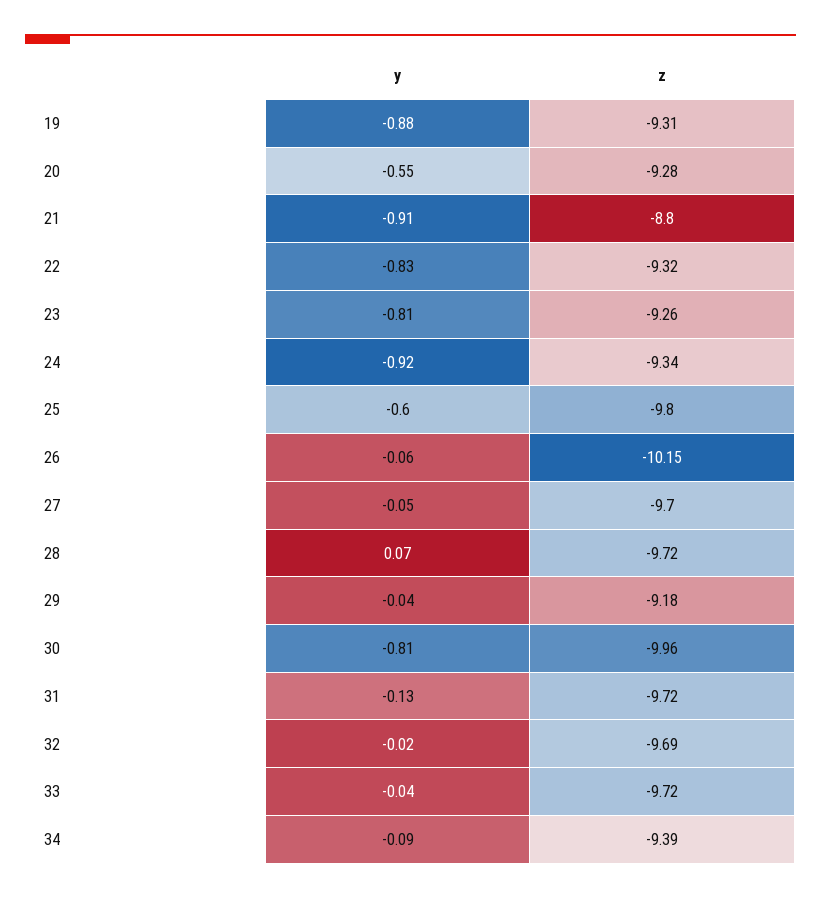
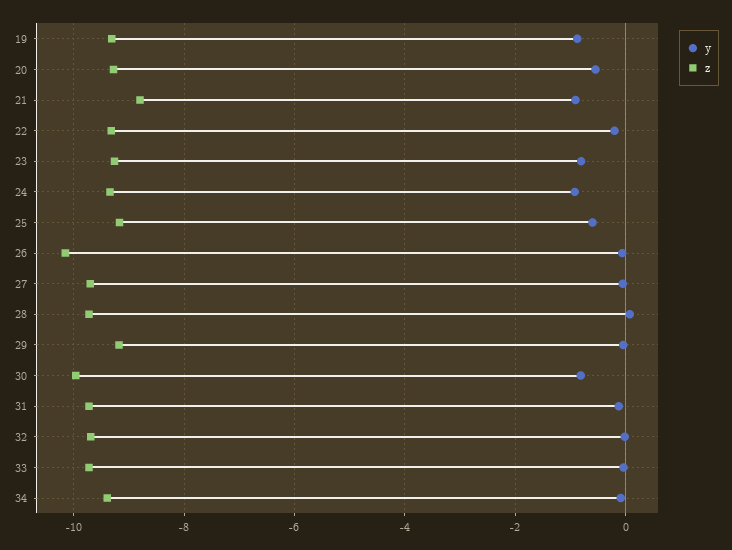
  {
    "y": {
      "19": -0.88,
      "20": -0.55,
      "21": -0.91,
-     "22": -0.83,
+     "22": -0.2,
      "23": -0.81,
      "24": -0.92,
      "25": -0.6,
      "26": -0.06,
      "27": -0.05,
      "28": 0.07,
      "29": -0.04,
      "30": -0.81,
      "31": -0.13,
      "32": -0.02,
      "33": -0.04,
      "34": -0.09
    },
    "z": {
      "19": -9.31,
      "20": -9.28,
      "21": -8.8,
      "22": -9.32,
      "23": -9.26,
      "24": -9.34,
-     "25": -9.8,
+     "25": -9.2,
      "26": -10.15,
      "27": -9.7,
      "28": -9.72,
      "29": -9.18,
      "30": -9.96,
      "31": -9.72,
      "32": -9.69,
      "33": -9.72,
      "34": -9.39
    }
  }

